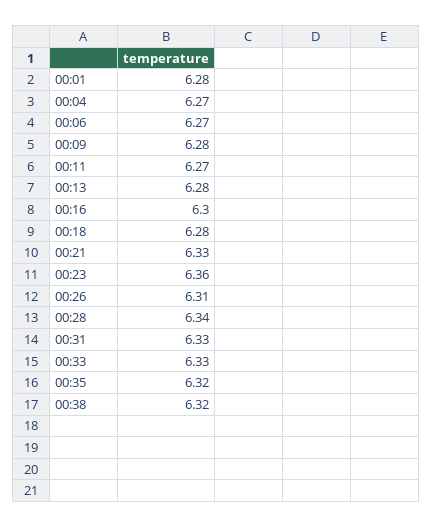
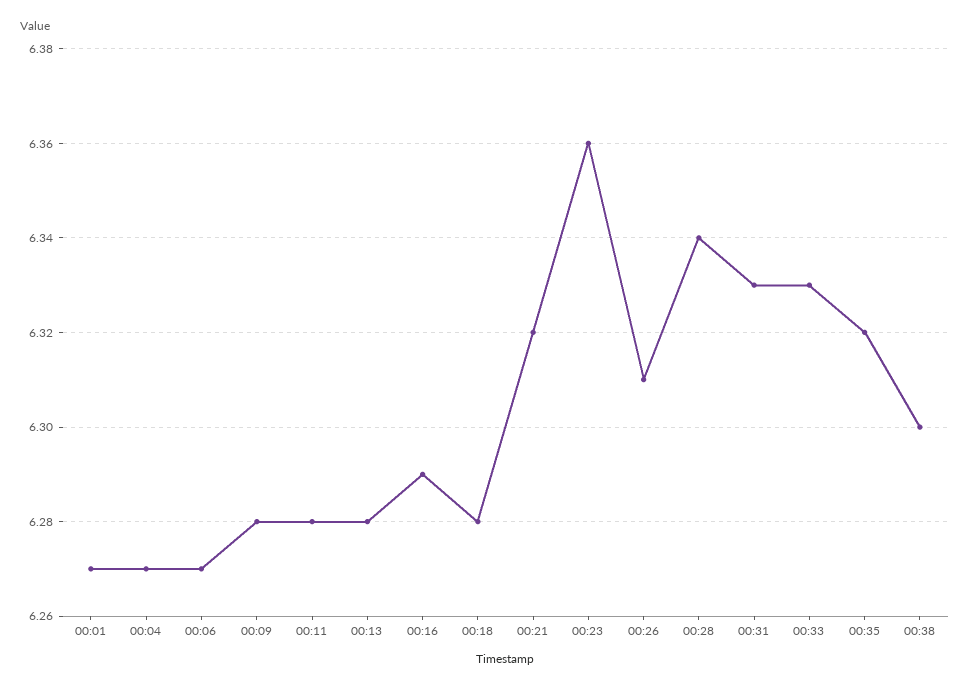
  {
-   "00:01": 6.28,
+   "00:01": 6.27,
    "00:04": 6.27,
    "00:06": 6.27,
    "00:09": 6.28,
-   "00:11": 6.27,
+   "00:11": 6.28,
    "00:13": 6.28,
-   "00:16": 6.3,
+   "00:16": 6.29,
    "00:18": 6.28,
-   "00:21": 6.33,
+   "00:21": 6.32,
    "00:23": 6.36,
    "00:26": 6.31,
    "00:28": 6.34,
    "00:31": 6.33,
    "00:33": 6.33,
    "00:35": 6.32,
-   "00:38": 6.32
+   "00:38": 6.3
  }

